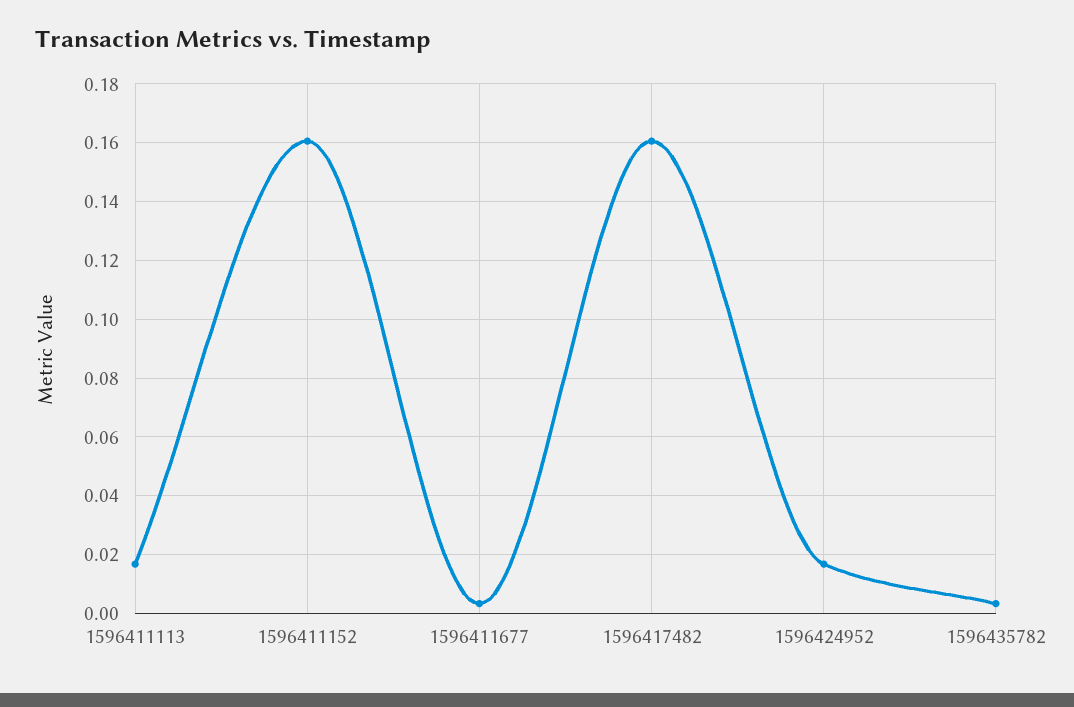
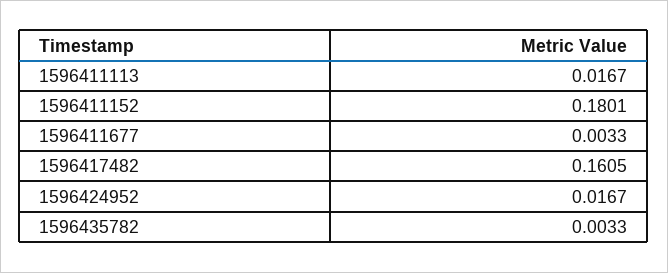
  {
    "1596411113": 0.0167,
-   "1596411152": 0.16,
+   "1596411152": 0.1801,
    "1596411677": 0.0033,
    "1596417482": 0.1605,
    "1596424952": 0.0167,
    "1596435782": 0.0033
  }

